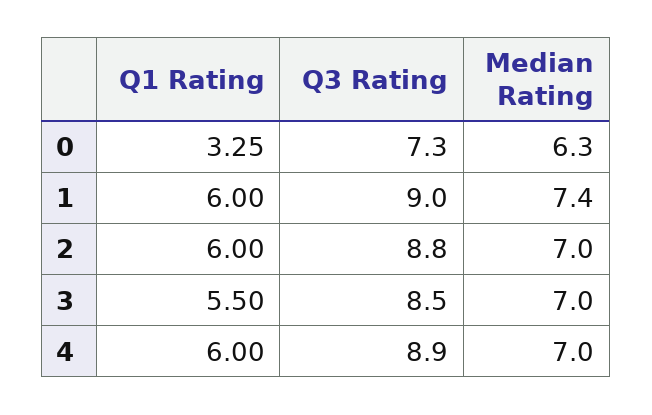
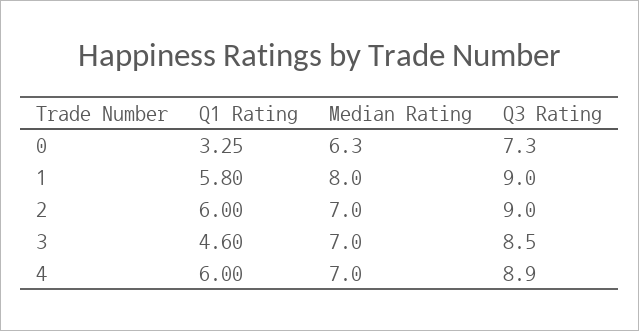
  {
    "Q1 Rating": {
      "0": 3.25,
-     "1": 6,
+     "1": 5.8,
      "2": 6,
-     "3": 5.5,
+     "3": 4.6,
      "4": 6
    },
    "Q3 Rating": {
      "0": 7.3,
      "1": 9,
-     "2": 8.8,
+     "2": 9,
      "3": 8.5,
      "4": 8.9
    },
    "Median Rating": {
      "0": 6.3,
-     "1": 7.4,
+     "1": 8,
      "2": 7,
      "3": 7,
      "4": 7
    }
  }

